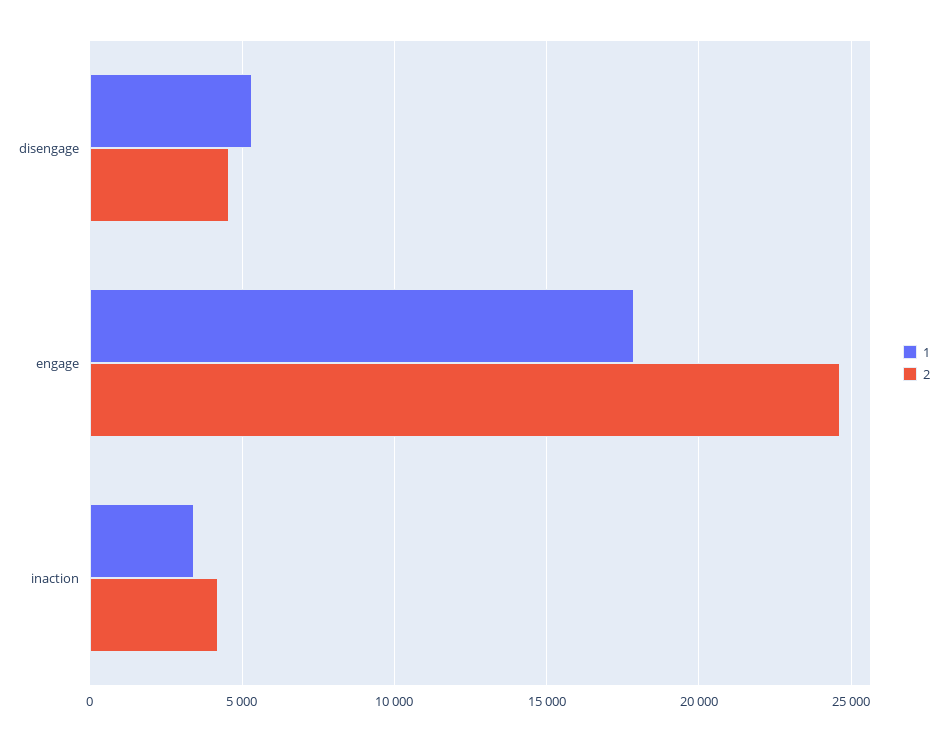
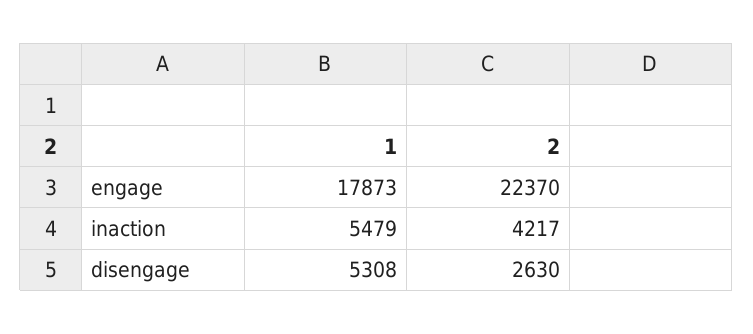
  {
    "1": {
      "disengage": 5308,
      "engage": 17873,
-     "inaction": 3500
+     "inaction": 5479
    },
    "2": {
-     "disengage": 4500,
+     "disengage": 2630,
-     "engage": 24500,
+     "engage": 22370,
      "inaction": 4217
    }
  }

